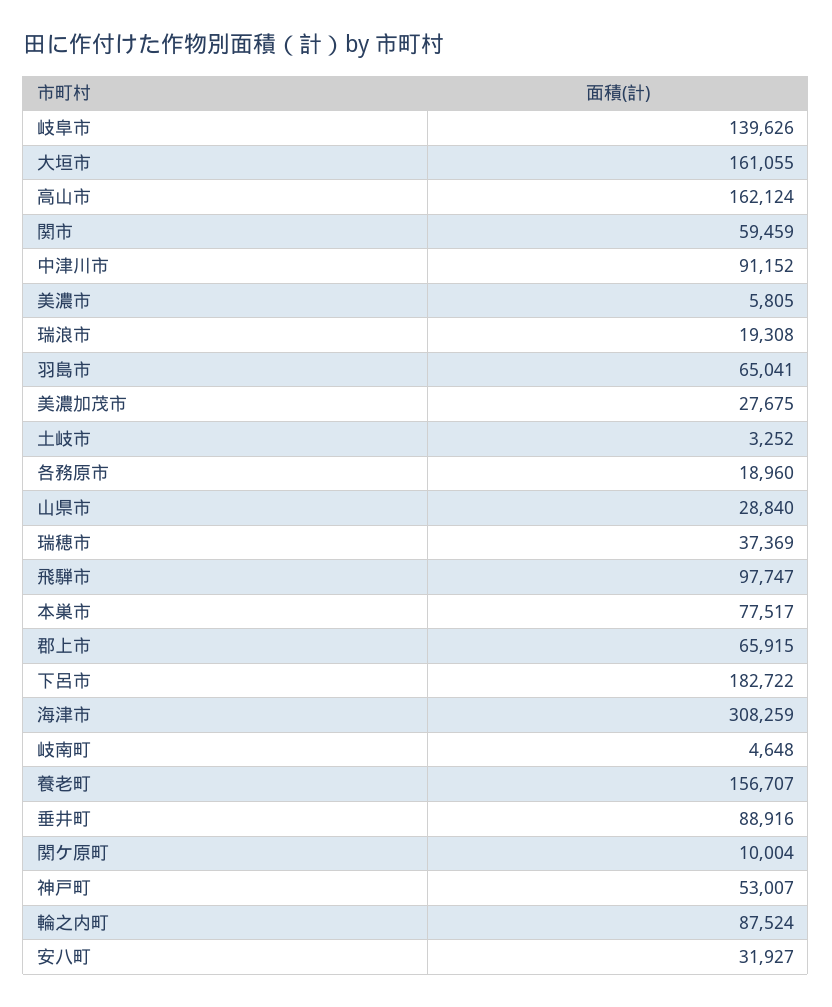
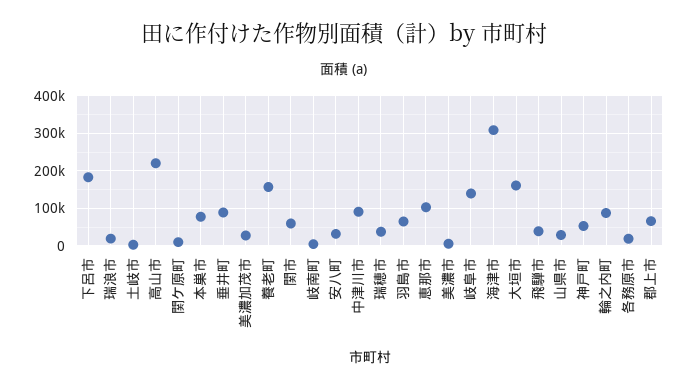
  {
    "岐阜市": 139626,
    "大垣市": 161055,
-   "高山市": 162124,
+   "高山市": 220000,
    "関市": 59459,
    "中津川市": 91152,
    "美濃市": 5805,
    "瑞浪市": 19308,
    "羽島市": 65041,
    "美濃加茂市": 27675,
    "土岐市": 3252,
    "各務原市": 18960,
    "山県市": 28840,
    "瑞穂市": 37369,
-   "飛騨市": 97747,
+   "飛騨市": 40000,
    "本巣市": 77517,
    "郡上市": 65915,
    "下呂市": 182722,
    "海津市": 308259,
    "岐南町": 4648,
    "養老町": 156707,
    "垂井町": 88916,
    "関ケ原町": 10004,
    "神戸町": 53007,
    "輪之内町": 87524,
-   "安八町": 31927
+   "安八町": 31927,
+   "恵那市": 100000
  }

